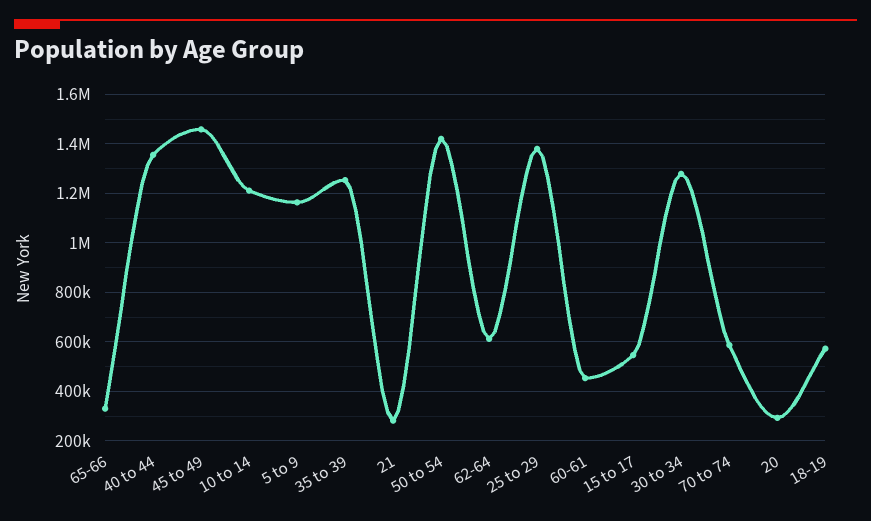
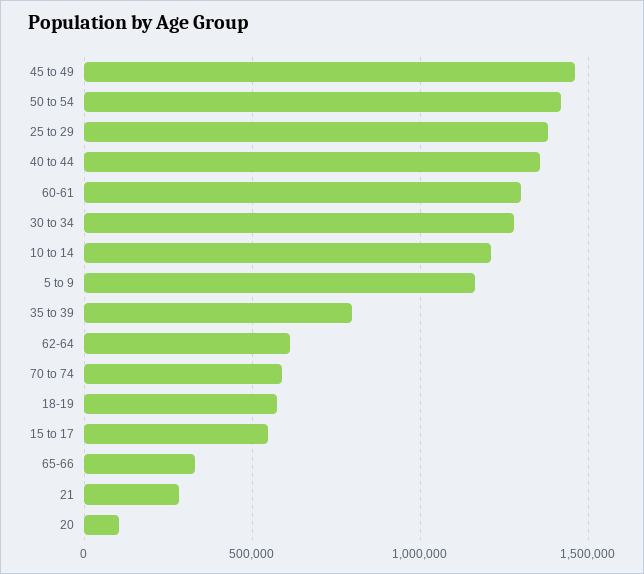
  {
    "65-66": 325000,
    "40 to 44": 1350000,
    "45 to 49": 1450000,
    "10 to 14": 1200000,
    "5 to 9": 1175000,
-   "35 to 39": 1250000,
+   "35 to 39": 800000,
    "21": 275000,
    "50 to 54": 1425000,
    "62-64": 600000,
    "25 to 29": 1375000,
-   "60-61": 450000,
+   "60-61": 1300000,
    "15 to 17": 550000,
    "30 to 34": 1275000,
    "70 to 74": 575000,
-   "20": 300000,
+   "20": 100000,
    "18-19": 575000
  }

